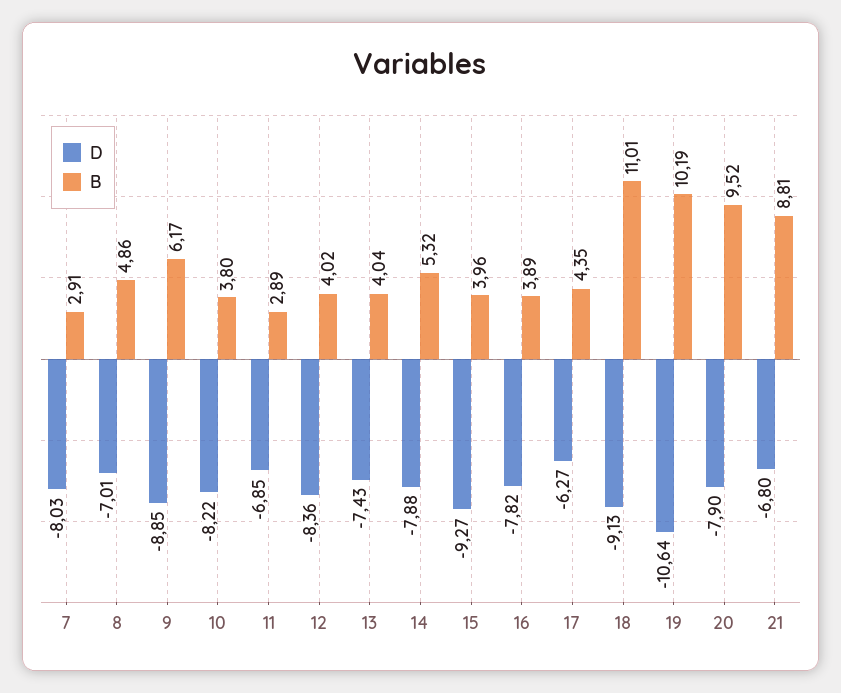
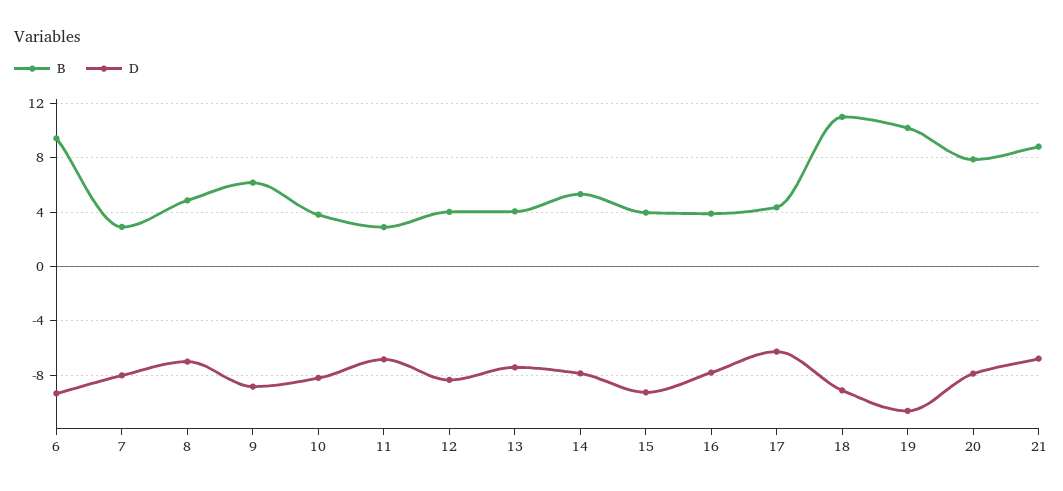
  {
    "D": {
      "7": -8.03,
      "8": -7.01,
      "9": -8.85,
      "10": -8.22,
      "11": -6.85,
      "12": -8.36,
      "13": -7.43,
      "14": -7.88,
      "15": -9.27,
      "16": -7.82,
      "17": -6.27,
      "18": -9.13,
      "19": -10.64,
      "20": -7.9,
-     "21": -6.8
+     "21": -6.8,
+     "6": -9.5
    },
    "B": {
      "7": 2.91,
      "8": 4.86,
      "9": 6.17,
      "10": 3.8,
      "11": 2.89,
      "12": 4.02,
      "13": 4.04,
      "14": 5.32,
      "15": 3.96,
      "16": 3.89,
      "17": 4.35,
      "18": 11.01,
      "19": 10.19,
-     "20": 9.52,
+     "20": 8,
-     "21": 8.81
+     "21": 8.81,
+     "6": 9.5
    }
  }

